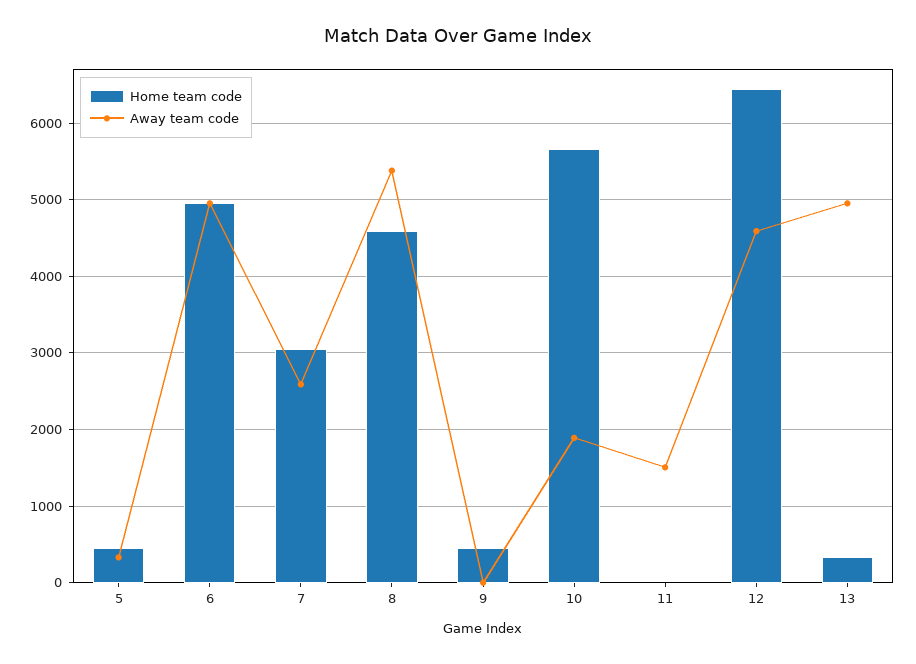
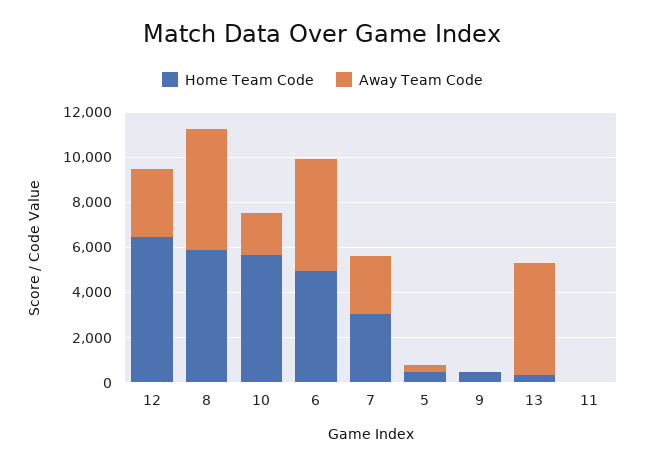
  {
    "Home team code": {
      "5": 500,
      "6": 5000,
      "7": 3000,
-     "8": 4600,
+     "8": 6000,
      "9": 500,
      "10": 5700,
      "11": 0,
      "12": 6400,
      "13": 300
    },
    "Away team code": {
      "5": 300,
      "6": 5000,
      "7": 2600,
      "8": 5400,
      "9": 0,
      "10": 1900,
-     "11": 1500,
+     "11": 0,
-     "12": 4600,
+     "12": 3000,
      "13": 5000
    }
  }

